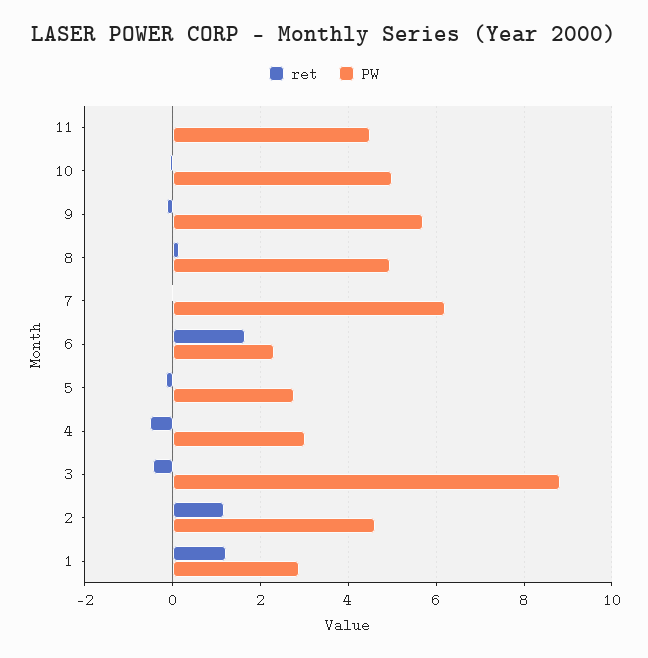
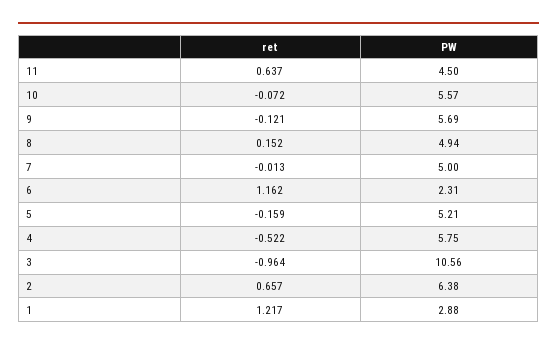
  {
    "ret": {
-     "11": 0,
+     "11": 0.637,
      "10": -0.072,
      "9": -0.121,
      "8": 0.152,
      "7": -0.013,
-     "6": 1.6,
+     "6": 1.162,
      "5": -0.159,
      "4": -0.522,
-     "3": -0.4,
+     "3": -0.964,
-     "2": 1.2,
+     "2": 0.657,
      "1": 1.217
    },
    "PW": {
      "11": 4.5,
-     "10": 5,
+     "10": 5.57,
      "9": 5.69,
      "8": 4.94,
-     "7": 6.2,
+     "7": 5,
      "6": 2.31,
-     "5": 2.8,
+     "5": 5.21,
-     "4": 3,
+     "4": 5.75,
-     "3": 8.8,
+     "3": 10.56,
-     "2": 4.6,
+     "2": 6.38,
      "1": 2.88
    }
  }

